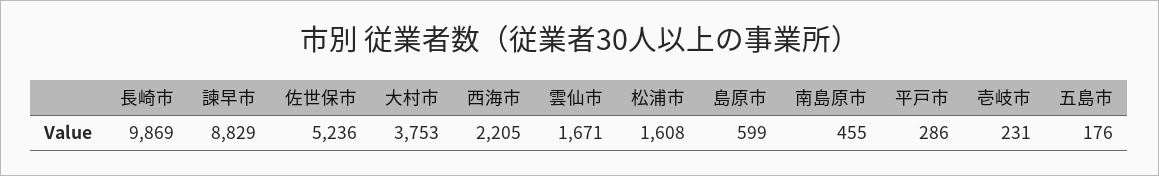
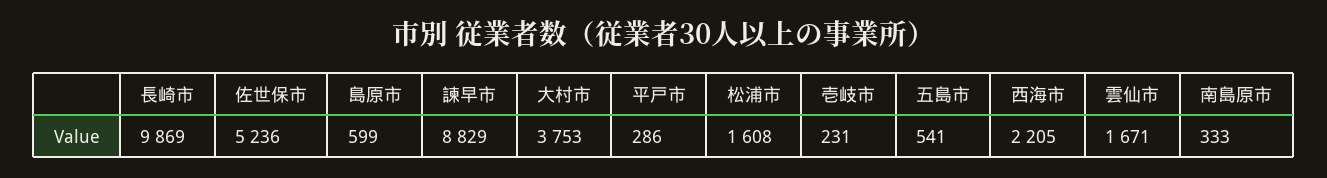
  {
    "長崎市": 9869,
    "諫早市": 8829,
    "佐世保市": 5236,
    "大村市": 3753,
    "西海市": 2205,
    "雲仙市": 1671,
    "松浦市": 1608,
    "島原市": 599,
-   "南島原市": 455,
+   "南島原市": 333,
    "平戸市": 286,
    "壱岐市": 231,
-   "五島市": 176
+   "五島市": 541
  }

